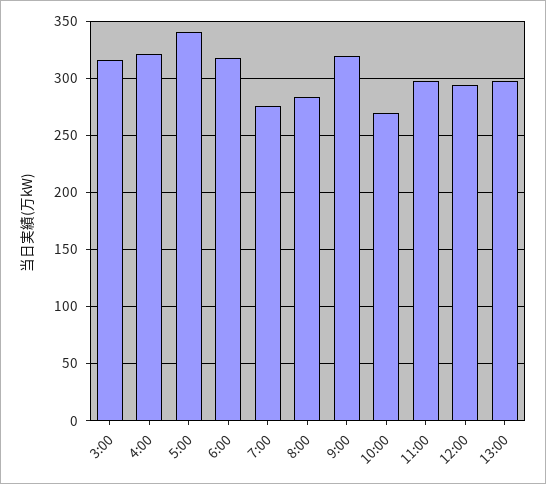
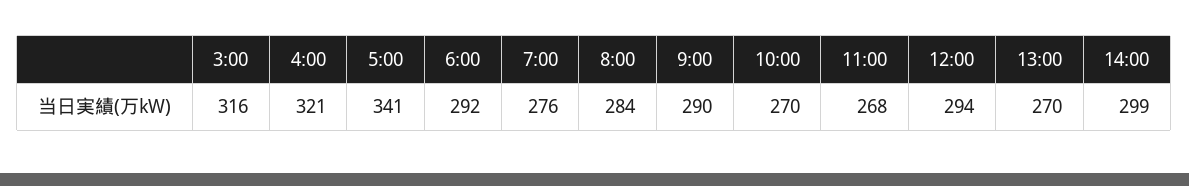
  {
    "3:00": 316,
    "4:00": 321,
    "5:00": 341,
-   "6:00": 320,
+   "6:00": 292,
    "7:00": 276,
    "8:00": 284,
-   "9:00": 320,
+   "9:00": 290,
    "10:00": 270,
-   "11:00": 300,
+   "11:00": 268,
    "12:00": 294,
-   "13:00": 300
+   "13:00": 270,
+   "14:00": 299
  }

